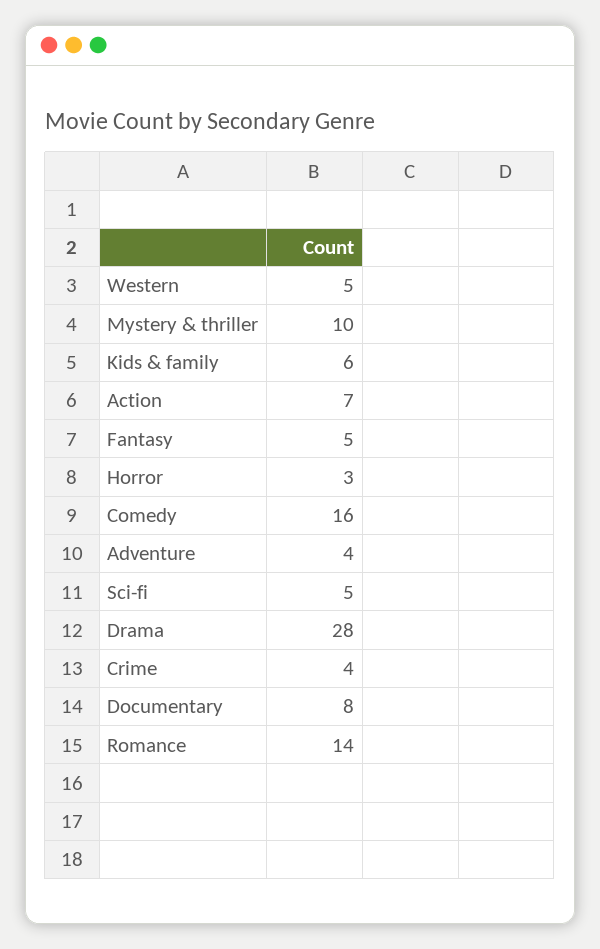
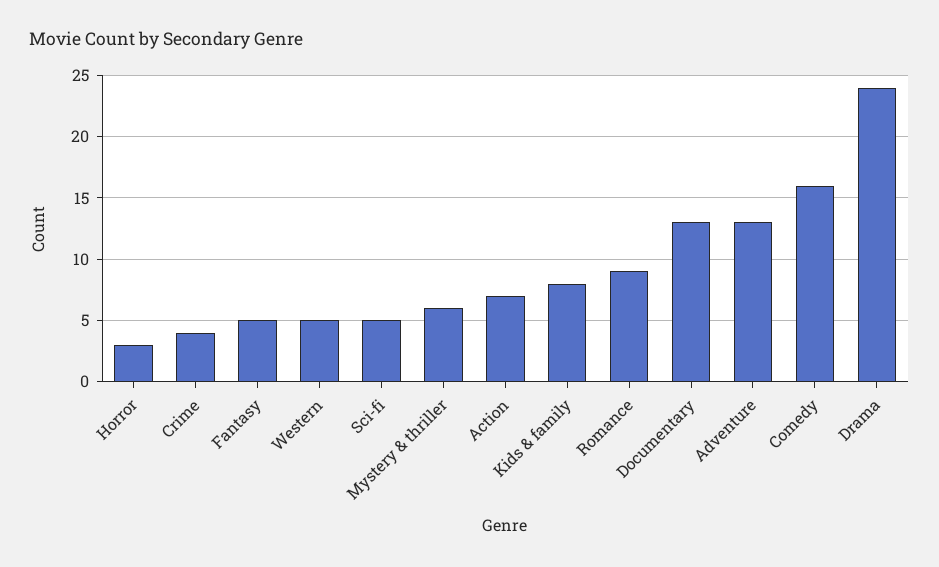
  {
    "Western": 5,
-   "Mystery & thriller": 10,
+   "Mystery & thriller": 6,
-   "Kids & family": 6,
+   "Kids & family": 8,
    "Action": 7,
    "Fantasy": 5,
    "Horror": 3,
    "Comedy": 16,
-   "Adventure": 4,
+   "Adventure": 13,
    "Sci-fi": 5,
-   "Drama": 28,
+   "Drama": 24,
    "Crime": 4,
-   "Documentary": 8,
+   "Documentary": 13,
-   "Romance": 14
+   "Romance": 9
  }

